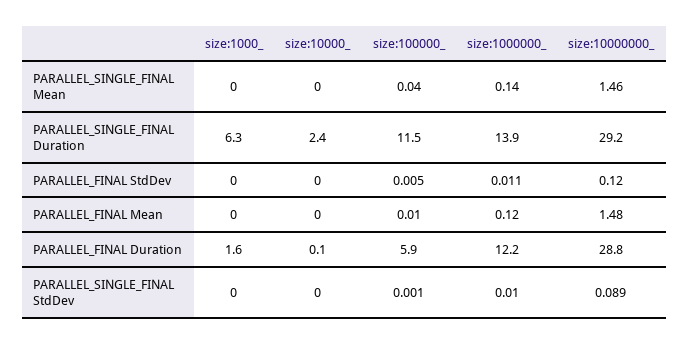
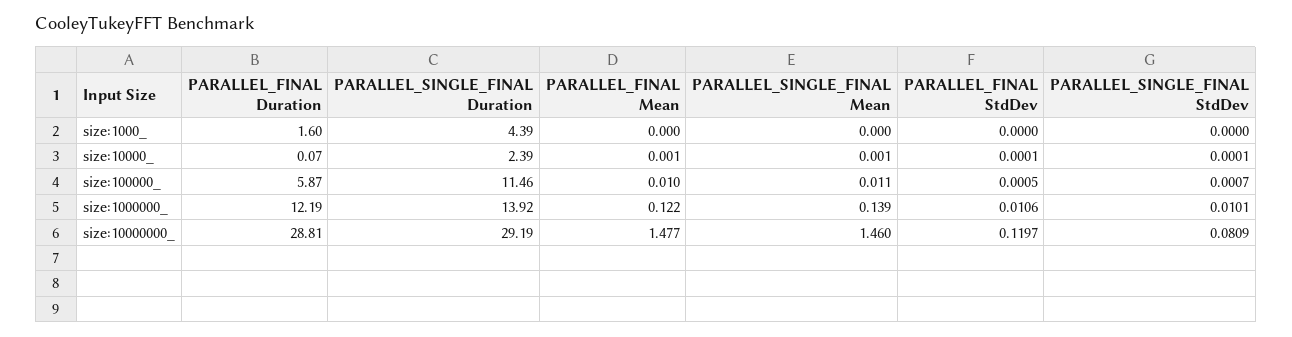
  {
    "size:1000_": {
      "PARALLEL_SINGLE_FINAL Mean": 0,
-     "PARALLEL_SINGLE_FINAL Duration": 6.3,
+     "PARALLEL_SINGLE_FINAL Duration": 4.39,
      "PARALLEL_FINAL StdDev": 0,
      "PARALLEL_FINAL Mean": 0,
      "PARALLEL_FINAL Duration": 1.6,
      "PARALLEL_SINGLE_FINAL StdDev": 0
    },
    "size:10000_": {
      "PARALLEL_SINGLE_FINAL Mean": 0.001,
      "PARALLEL_SINGLE_FINAL Duration": 2.39,
      "PARALLEL_FINAL StdDev": 0.0001,
      "PARALLEL_FINAL Mean": 0.001,
      "PARALLEL_FINAL Duration": 0.07,
      "PARALLEL_SINGLE_FINAL StdDev": 0.0001
    },
    "size:100000_": {
-     "PARALLEL_SINGLE_FINAL Mean": 0.04,
+     "PARALLEL_SINGLE_FINAL Mean": 0.011,
      "PARALLEL_SINGLE_FINAL Duration": 11.46,
-     "PARALLEL_FINAL StdDev": 0.005,
+     "PARALLEL_FINAL StdDev": 0.0005,
      "PARALLEL_FINAL Mean": 0.01,
      "PARALLEL_FINAL Duration": 5.87,
      "PARALLEL_SINGLE_FINAL StdDev": 0.0007
    },
    "size:1000000_": {
      "PARALLEL_SINGLE_FINAL Mean": 0.139,
      "PARALLEL_SINGLE_FINAL Duration": 13.92,
      "PARALLEL_FINAL StdDev": 0.0106,
      "PARALLEL_FINAL Mean": 0.122,
      "PARALLEL_FINAL Duration": 12.19,
      "PARALLEL_SINGLE_FINAL StdDev": 0.0101
    },
    "size:10000000_": {
      "PARALLEL_SINGLE_FINAL Mean": 1.46,
      "PARALLEL_SINGLE_FINAL Duration": 29.19,
      "PARALLEL_FINAL StdDev": 0.1197,
      "PARALLEL_FINAL Mean": 1.477,
      "PARALLEL_FINAL Duration": 28.81,
-     "PARALLEL_SINGLE_FINAL StdDev": 0.089
+     "PARALLEL_SINGLE_FINAL StdDev": 0.0809
    }
  }

